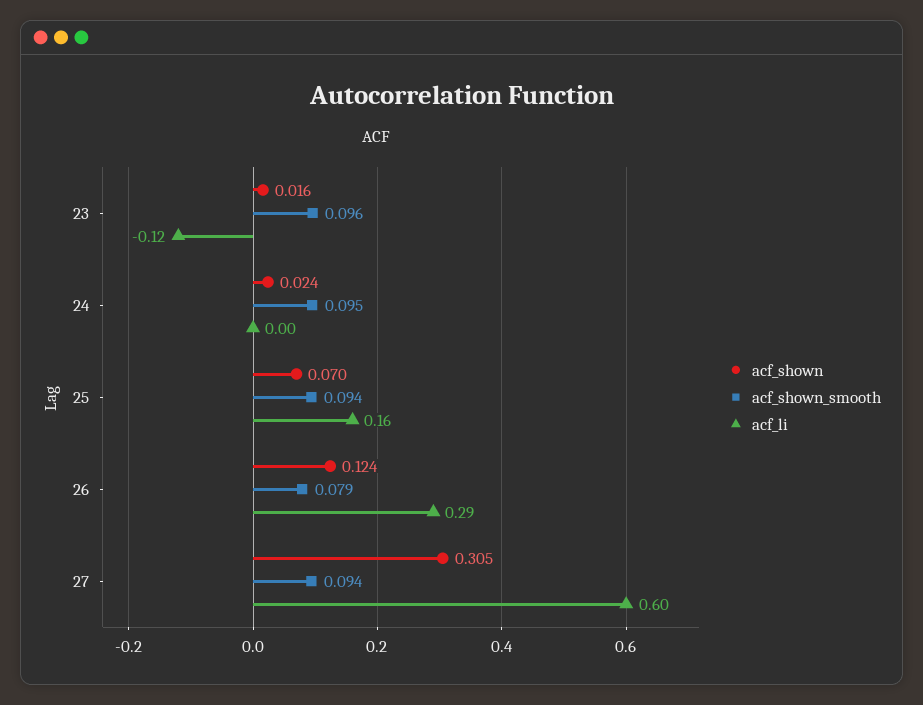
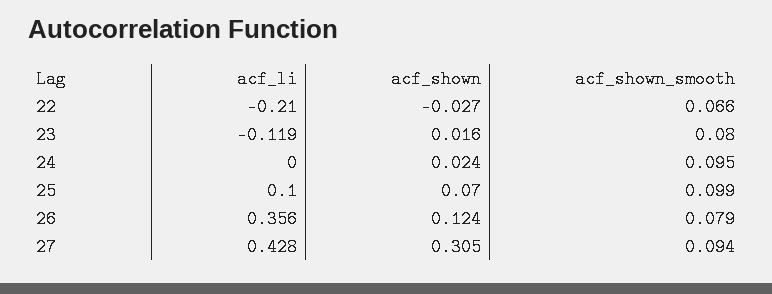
  {
    "acf_shown": {
      "23": 0.016,
      "24": 0.024,
      "25": 0.07,
      "26": 0.124,
-     "27": 0.305
+     "27": 0.305,
+     "22": -0.027
    },
    "acf_shown_smooth": {
-     "23": 0.096,
+     "23": 0.08,
      "24": 0.095,
-     "25": 0.094,
+     "25": 0.099,
      "26": 0.079,
-     "27": 0.094
+     "27": 0.094,
+     "22": 0.066
    },
    "acf_li": {
      "23": -0.119,
      "24": 0,
-     "25": 0.16,
+     "25": 0.1,
-     "26": 0.29,
+     "26": 0.356,
-     "27": 0.6
+     "27": 0.428,
+     "22": -0.21
    }
  }

